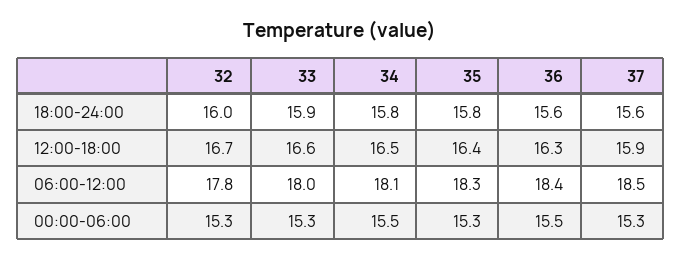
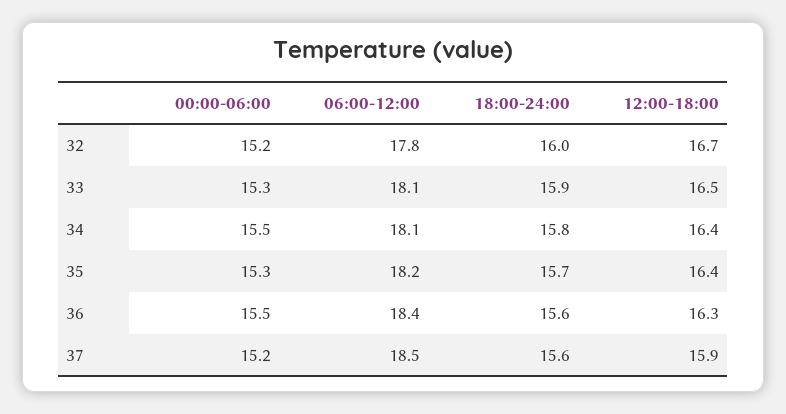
  {
    "32": {
      "18:00-24:00": 16,
      "12:00-18:00": 16.7,
      "06:00-12:00": 17.8,
-     "00:00-06:00": 15.3
+     "00:00-06:00": 15.2
    },
    "33": {
      "18:00-24:00": 15.9,
-     "12:00-18:00": 16.6,
+     "12:00-18:00": 16.5,
-     "06:00-12:00": 18,
+     "06:00-12:00": 18.1,
      "00:00-06:00": 15.3
    },
    "34": {
      "18:00-24:00": 15.8,
-     "12:00-18:00": 16.5,
+     "12:00-18:00": 16.4,
      "06:00-12:00": 18.1,
      "00:00-06:00": 15.5
    },
    "35": {
-     "18:00-24:00": 15.8,
+     "18:00-24:00": 15.7,
      "12:00-18:00": 16.4,
-     "06:00-12:00": 18.3,
+     "06:00-12:00": 18.2,
      "00:00-06:00": 15.3
    },
    "36": {
      "18:00-24:00": 15.6,
      "12:00-18:00": 16.3,
      "06:00-12:00": 18.4,
      "00:00-06:00": 15.5
    },
    "37": {
      "18:00-24:00": 15.6,
      "12:00-18:00": 15.9,
      "06:00-12:00": 18.5,
-     "00:00-06:00": 15.3
+     "00:00-06:00": 15.2
    }
  }

